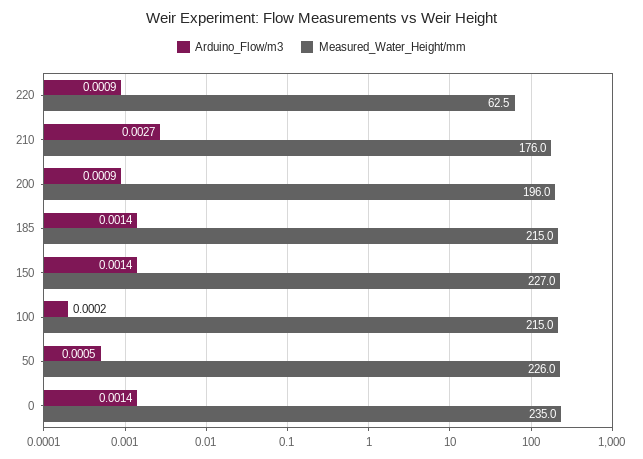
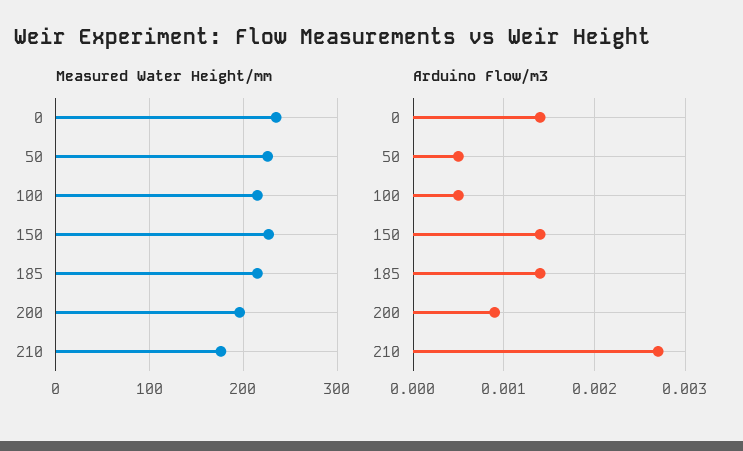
  {
    "Arduino_Flow/m3": {
-     "220": 0.0009,
      "210": 0.0027,
      "200": 0.0009,
      "185": 0.0014,
      "150": 0.0014,
-     "100": 0.0002,
+     "100": 0.0005,
      "50": 0.0005,
      "0": 0.0014
    },
    "Measured_Water_Height/mm": {
-     "220": 62.5,
      "210": 176,
      "200": 196,
      "185": 215,
      "150": 227,
      "100": 215,
      "50": 226,
      "0": 235
    }
  }

